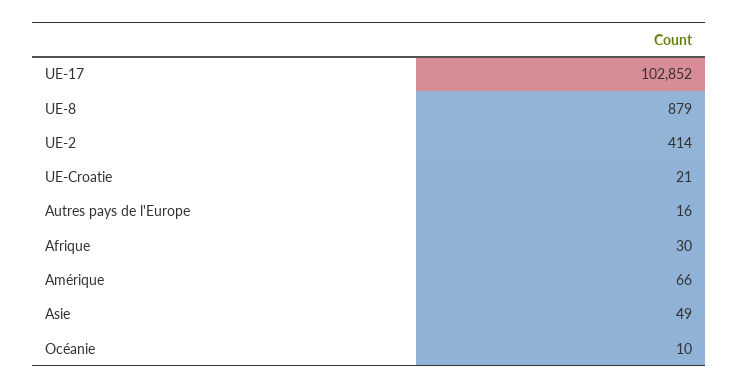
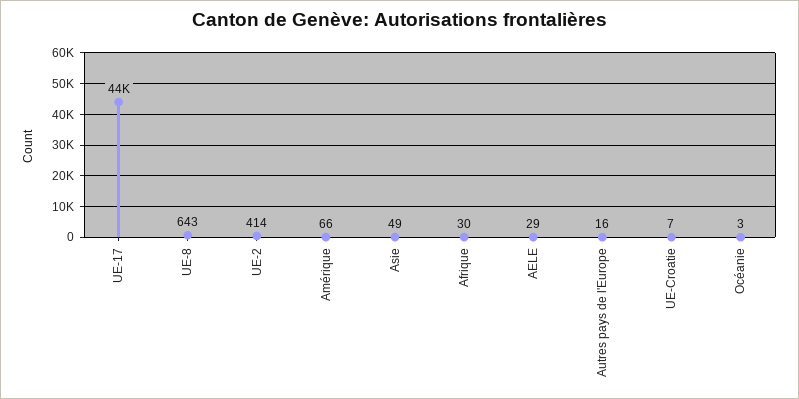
  {
-   "UE-17": 102852,
+   "UE-17": 44000,
-   "UE-8": 879,
+   "UE-8": 643,
    "UE-2": 414,
-   "UE-Croatie": 21,
+   "UE-Croatie": 7,
    "Autres pays de l'Europe": 16,
    "Afrique": 30,
    "Amérique": 66,
    "Asie": 49,
-   "Océanie": 10
+   "Océanie": 3,
+   "AELE": 29
  }

